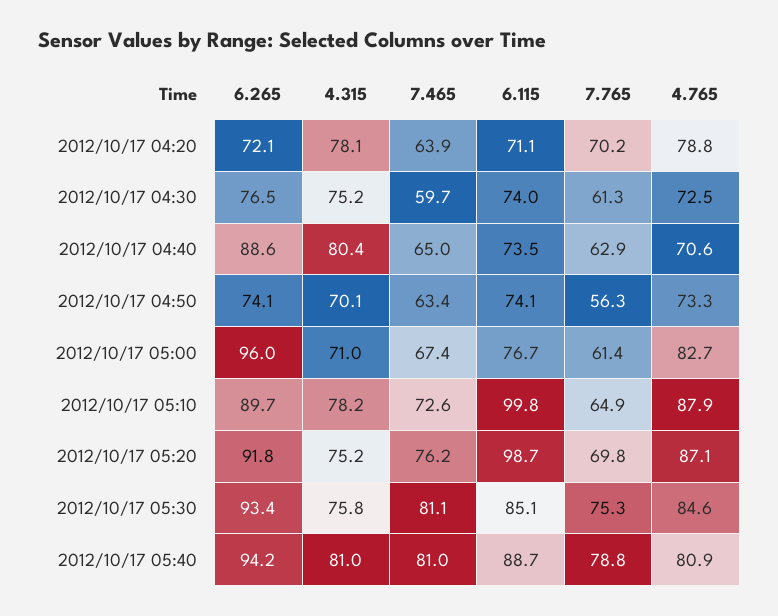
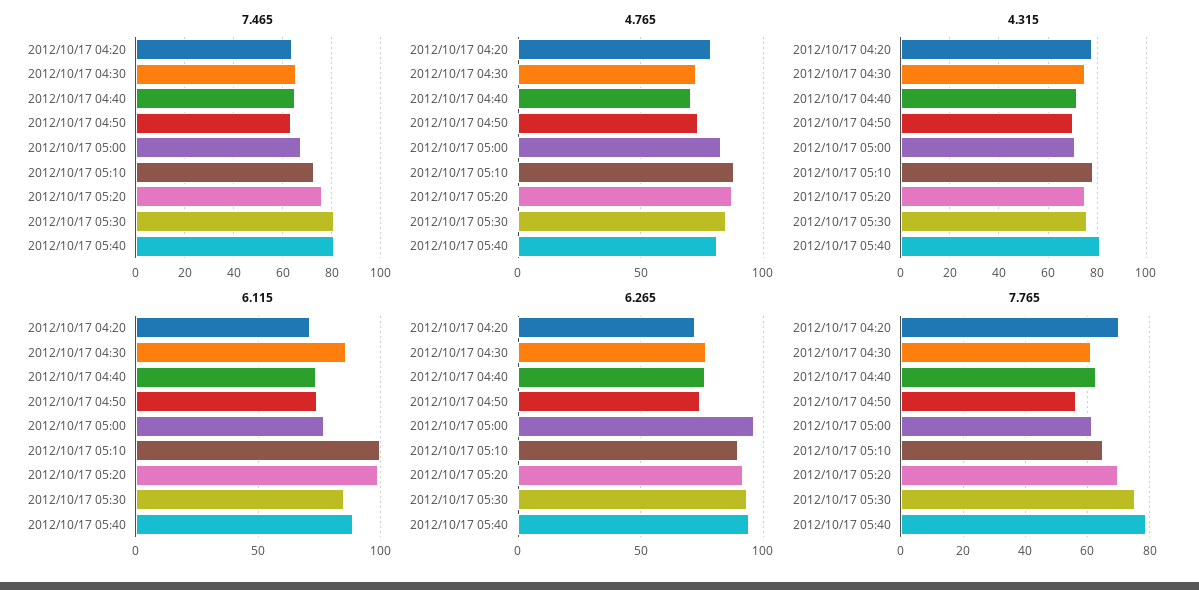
  {
    "6.265": {
      "2012/10/17 04:20": 72.1,
      "2012/10/17 04:30": 76.5,
-     "2012/10/17 04:40": 88.6,
+     "2012/10/17 04:40": 75,
      "2012/10/17 04:50": 74.1,
      "2012/10/17 05:00": 96,
      "2012/10/17 05:10": 89.7,
      "2012/10/17 05:20": 91.8,
      "2012/10/17 05:30": 93.4,
      "2012/10/17 05:40": 94.2
    },
    "4.315": {
      "2012/10/17 04:20": 78.1,
      "2012/10/17 04:30": 75.2,
-     "2012/10/17 04:40": 80.4,
+     "2012/10/17 04:40": 72.5,
      "2012/10/17 04:50": 70.1,
      "2012/10/17 05:00": 71,
      "2012/10/17 05:10": 78.2,
      "2012/10/17 05:20": 75.2,
      "2012/10/17 05:30": 75.8,
      "2012/10/17 05:40": 81
    },
    "7.465": {
      "2012/10/17 04:20": 63.9,
-     "2012/10/17 04:30": 59.7,
+     "2012/10/17 04:30": 65,
      "2012/10/17 04:40": 65,
      "2012/10/17 04:50": 63.4,
      "2012/10/17 05:00": 67.4,
      "2012/10/17 05:10": 72.6,
      "2012/10/17 05:20": 76.2,
      "2012/10/17 05:30": 81.1,
      "2012/10/17 05:40": 81
    },
    "6.115": {
      "2012/10/17 04:20": 71.1,
-     "2012/10/17 04:30": 74,
+     "2012/10/17 04:30": 85,
      "2012/10/17 04:40": 73.5,
      "2012/10/17 04:50": 74.1,
      "2012/10/17 05:00": 76.7,
      "2012/10/17 05:10": 99.8,
      "2012/10/17 05:20": 98.7,
      "2012/10/17 05:30": 85.1,
      "2012/10/17 05:40": 88.7
    },
    "7.765": {
      "2012/10/17 04:20": 70.2,
      "2012/10/17 04:30": 61.3,
      "2012/10/17 04:40": 62.9,
      "2012/10/17 04:50": 56.3,
      "2012/10/17 05:00": 61.4,
      "2012/10/17 05:10": 64.9,
      "2012/10/17 05:20": 69.8,
      "2012/10/17 05:30": 75.3,
      "2012/10/17 05:40": 78.8
    },
    "4.765": {
      "2012/10/17 04:20": 78.8,
      "2012/10/17 04:30": 72.5,
      "2012/10/17 04:40": 70.6,
      "2012/10/17 04:50": 73.3,
      "2012/10/17 05:00": 82.7,
      "2012/10/17 05:10": 87.9,
      "2012/10/17 05:20": 87.1,
      "2012/10/17 05:30": 84.6,
      "2012/10/17 05:40": 80.9
    }
  }

